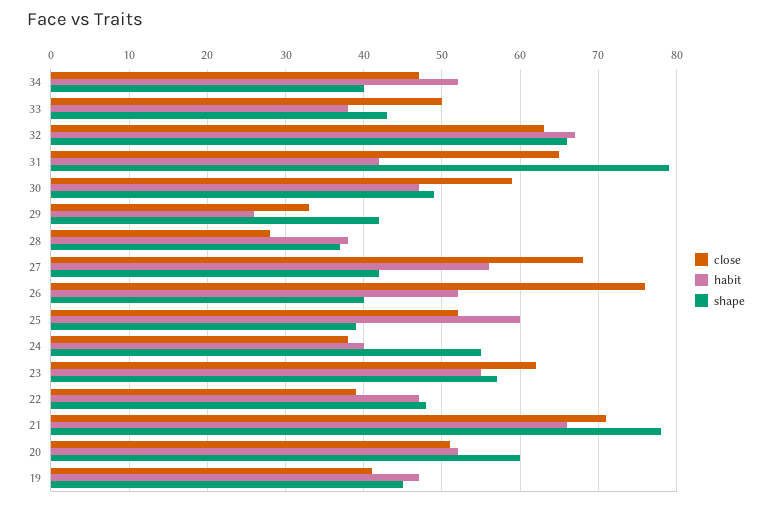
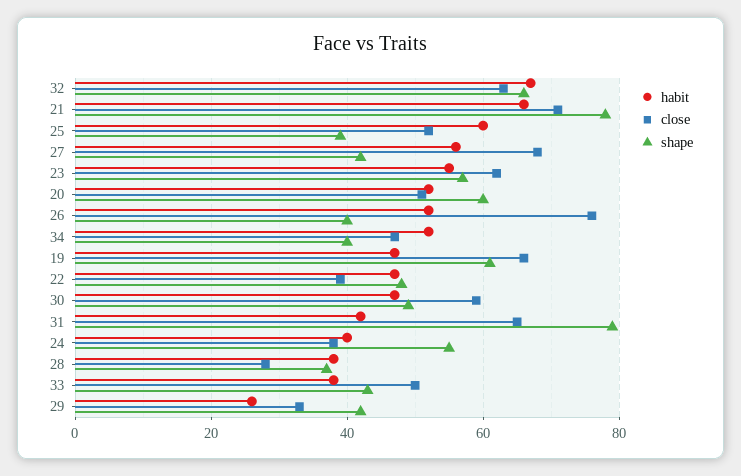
  {
    "close": {
      "34": 47,
      "33": 50,
      "32": 63,
      "31": 65,
      "30": 59,
      "29": 33,
      "28": 28,
      "27": 68,
      "26": 76,
      "25": 52,
      "24": 38,
      "23": 62,
      "22": 39,
      "21": 71,
      "20": 51,
-     "19": 41
+     "19": 65
    },
    "habit": {
      "34": 52,
      "33": 38,
      "32": 67,
      "31": 42,
      "30": 47,
      "29": 26,
      "28": 38,
      "27": 56,
      "26": 52,
      "25": 60,
      "24": 40,
      "23": 55,
      "22": 47,
      "21": 66,
      "20": 52,
      "19": 47
    },
    "shape": {
      "34": 40,
      "33": 43,
      "32": 66,
      "31": 79,
      "30": 49,
      "29": 42,
      "28": 37,
      "27": 42,
      "26": 40,
      "25": 39,
      "24": 55,
      "23": 57,
      "22": 48,
      "21": 78,
      "20": 60,
-     "19": 45
+     "19": 60
    }
  }

